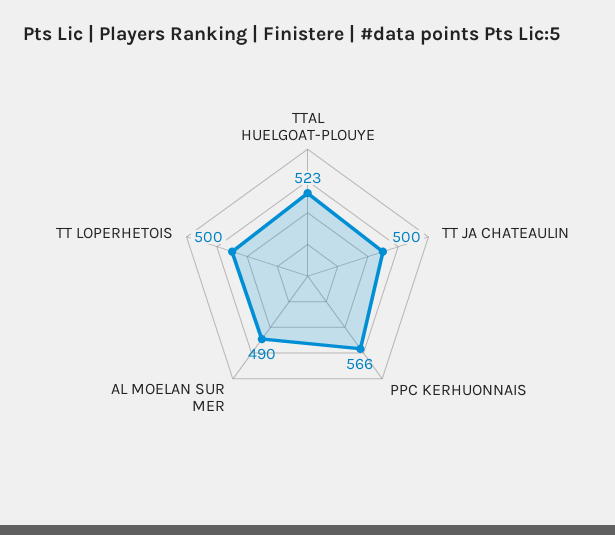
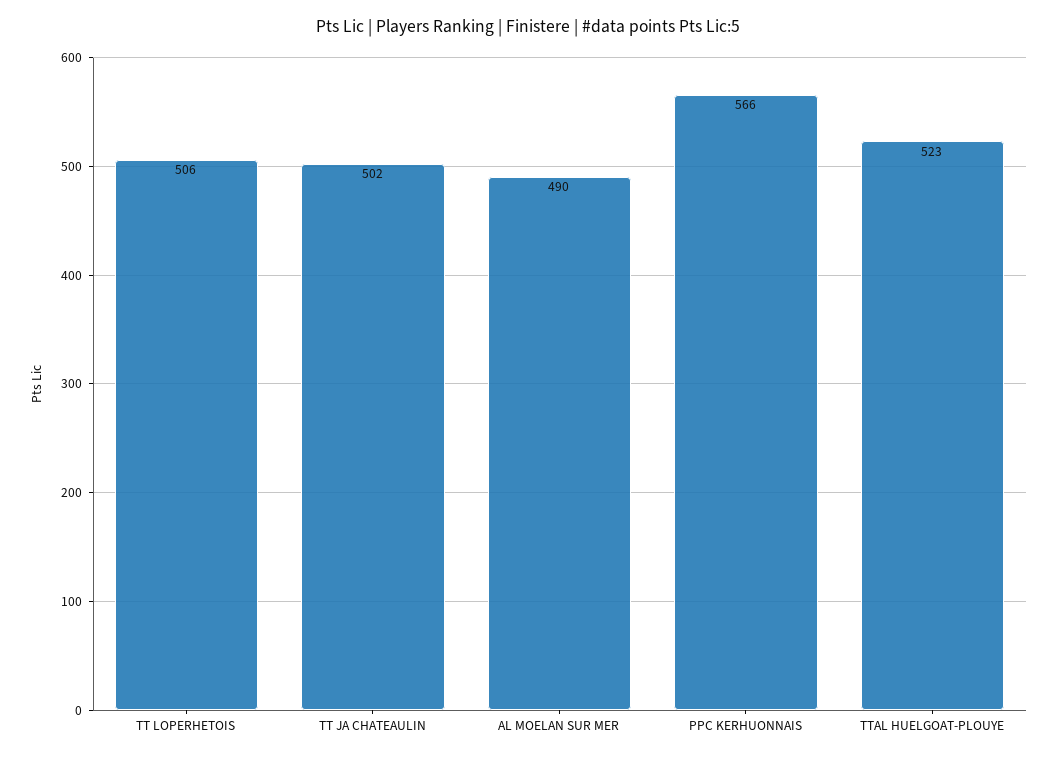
  {
    "TTAL HUELGOAT-PLOUYE": 523,
-   "TT JA CHATEAULIN": 500,
+   "TT JA CHATEAULIN": 502,
    "PPC KERHUONNAIS": 566,
    "AL MOELAN SUR MER": 490,
-   "TT LOPERHETOIS": 500
+   "TT LOPERHETOIS": 506
  }

